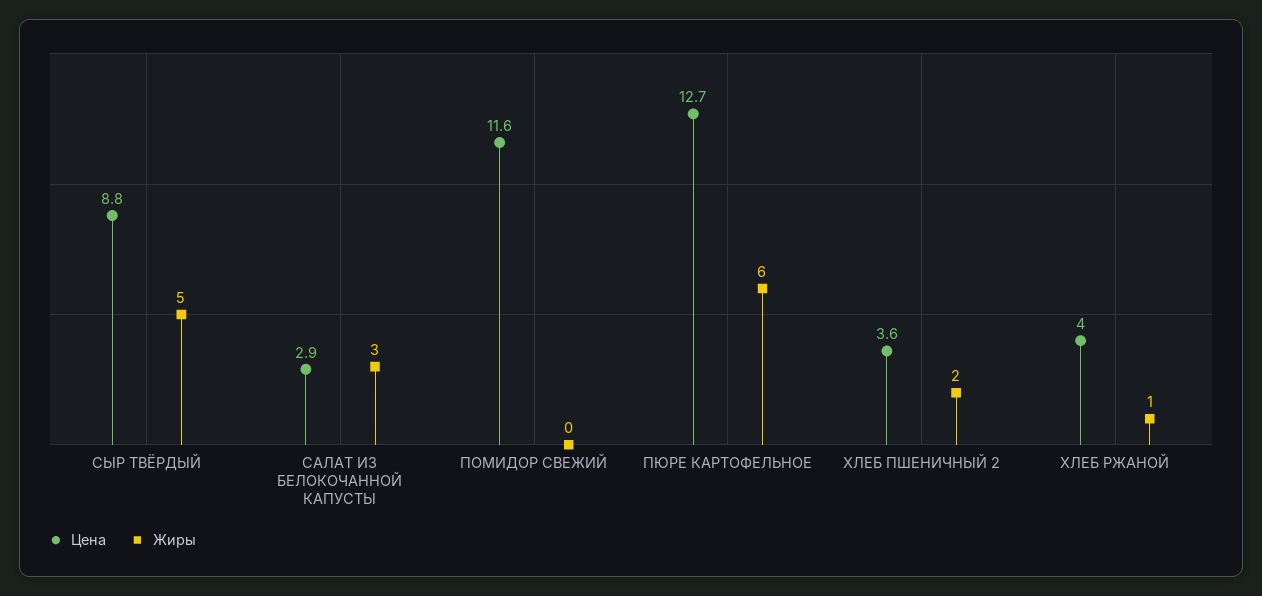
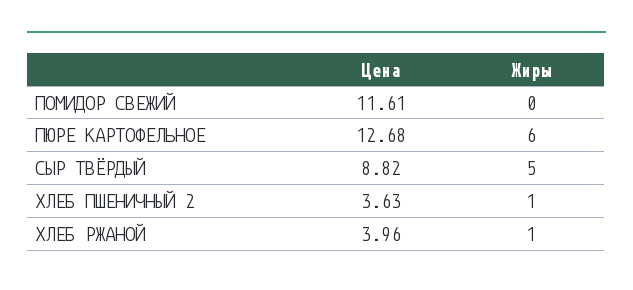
  {
    "Цена": {
      "СЫР ТВЁРДЫЙ": 8.82,
-     "САЛАТ ИЗ БЕЛОКОЧАННОЙ КАПУСТЫ": 2.9,
      "ПОМИДОР СВЕЖИЙ": 11.61,
      "ПЮРЕ КАРТОФЕЛЬНОЕ": 12.68,
      "ХЛЕБ ПШЕНИЧНЫЙ 2": 3.63,
      "ХЛЕБ РЖАНОЙ": 3.96
    },
    "Жиры": {
      "СЫР ТВЁРДЫЙ": 5,
-     "САЛАТ ИЗ БЕЛОКОЧАННОЙ КАПУСТЫ": 3,
      "ПОМИДОР СВЕЖИЙ": 0,
      "ПЮРЕ КАРТОФЕЛЬНОЕ": 6,
-     "ХЛЕБ ПШЕНИЧНЫЙ 2": 2,
+     "ХЛЕБ ПШЕНИЧНЫЙ 2": 1,
      "ХЛЕБ РЖАНОЙ": 1
    }
  }

